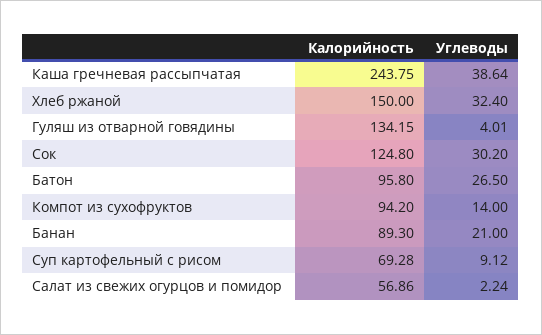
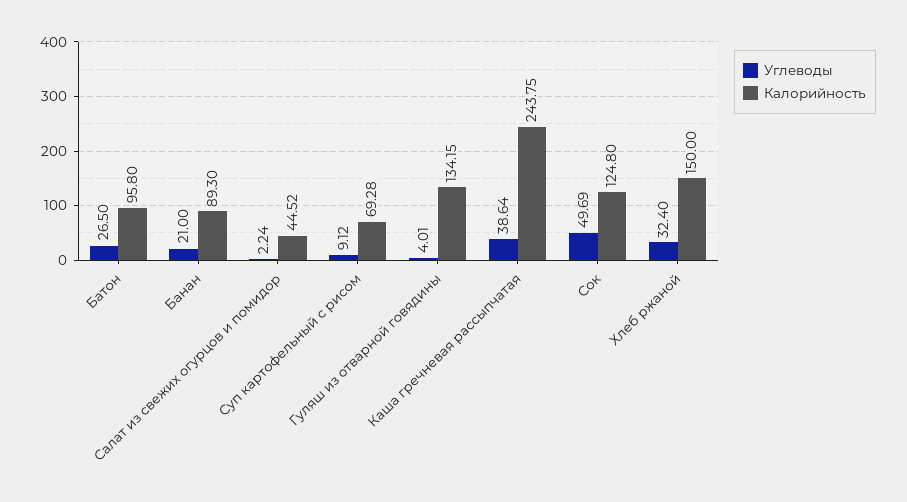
  {
    "Калорийность": {
      "Каша гречневая рассыпчатая": 243.75,
      "Хлеб ржаной": 150,
      "Гуляш из отварной говядины": 134.15,
      "Сок": 124.8,
      "Батон": 95.8,
-     "Компот из сухофруктов": 94.2,
      "Банан": 89.3,
      "Суп картофельный с рисом": 69.28,
-     "Салат из свежих огурцов и помидор": 56.86
+     "Салат из свежих огурцов и помидор": 44.52
    },
    "Углеводы": {
      "Каша гречневая рассыпчатая": 38.64,
      "Хлеб ржаной": 32.4,
      "Гуляш из отварной говядины": 4.01,
-     "Сок": 30.2,
+     "Сок": 49.69,
      "Батон": 26.5,
-     "Компот из сухофруктов": 14,
      "Банан": 21,
      "Суп картофельный с рисом": 9.12,
      "Салат из свежих огурцов и помидор": 2.24
    }
  }

